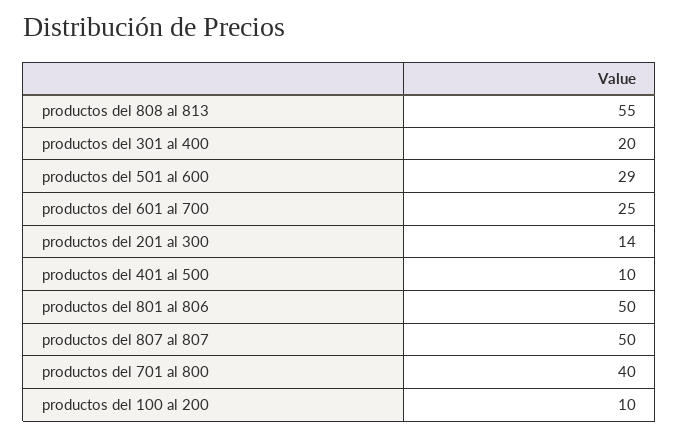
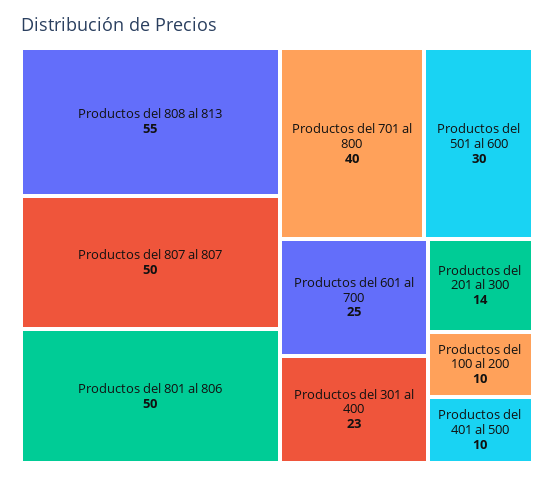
  {
    "productos del 808 al 813": 55,
-   "productos del 301 al 400": 20,
+   "productos del 301 al 400": 23,
-   "productos del 501 al 600": 29,
+   "productos del 501 al 600": 30,
    "productos del 601 al 700": 25,
    "productos del 201 al 300": 14,
    "productos del 401 al 500": 10,
    "productos del 801 al 806": 50,
    "productos del 807 al 807": 50,
    "productos del 701 al 800": 40,
    "productos del 100 al 200": 10
  }

